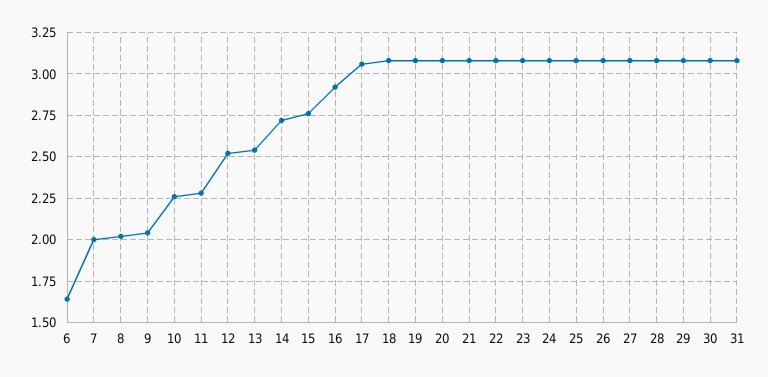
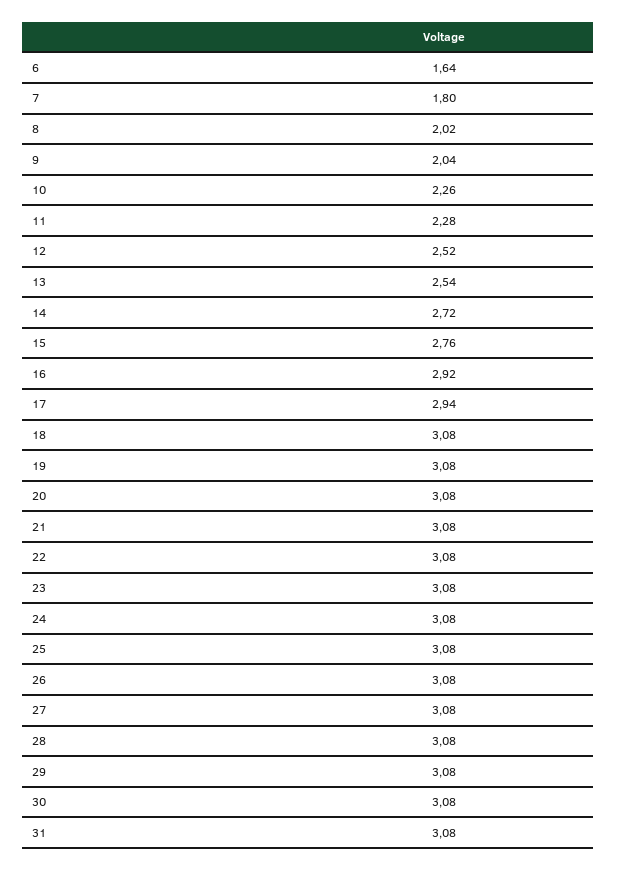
  {
    "6": 1.64,
-   "7": 2,
+   "7": 1.8,
    "8": 2.02,
    "9": 2.04,
    "10": 2.26,
    "11": 2.28,
    "12": 2.52,
    "13": 2.54,
    "14": 2.72,
    "15": 2.76,
    "16": 2.92,
-   "17": 3.05,
+   "17": 2.94,
    "18": 3.08,
    "19": 3.08,
    "20": 3.08,
    "21": 3.08,
    "22": 3.08,
    "23": 3.08,
    "24": 3.08,
    "25": 3.08,
    "26": 3.08,
    "27": 3.08,
    "28": 3.08,
    "29": 3.08,
    "30": 3.08,
    "31": 3.08
  }

